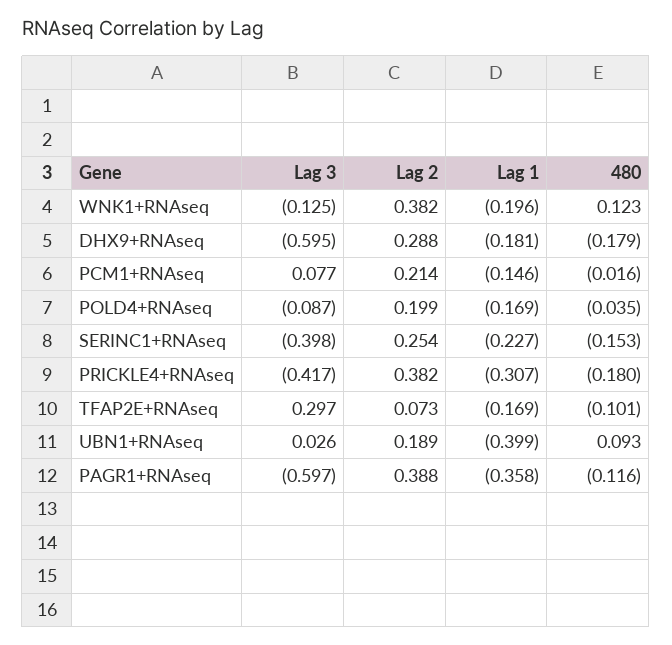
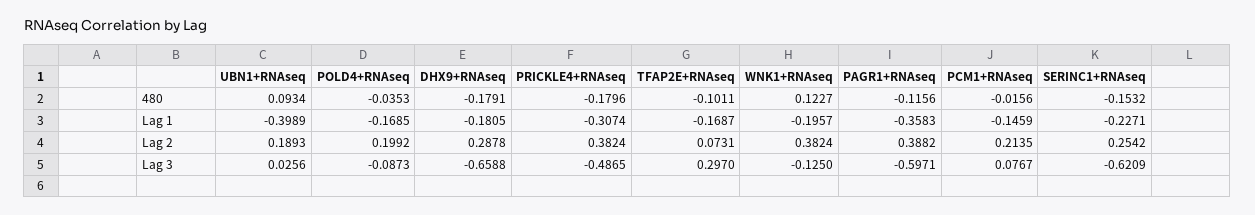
  {
    "Lag 3": {
      "WNK1+RNAseq": -0.125,
-     "DHX9+RNAseq": -0.595,
+     "DHX9+RNAseq": -0.6588,
      "PCM1+RNAseq": 0.0767,
      "POLD4+RNAseq": -0.0873,
-     "SERINC1+RNAseq": -0.398,
+     "SERINC1+RNAseq": -0.6209,
-     "PRICKLE4+RNAseq": -0.417,
+     "PRICKLE4+RNAseq": -0.4865,
      "TFAP2E+RNAseq": 0.297,
      "UBN1+RNAseq": 0.0256,
      "PAGR1+RNAseq": -0.5971
    },
    "Lag 2": {
      "WNK1+RNAseq": 0.3824,
      "DHX9+RNAseq": 0.2878,
      "PCM1+RNAseq": 0.2135,
      "POLD4+RNAseq": 0.1992,
      "SERINC1+RNAseq": 0.2542,
      "PRICKLE4+RNAseq": 0.3824,
      "TFAP2E+RNAseq": 0.0731,
      "UBN1+RNAseq": 0.1893,
      "PAGR1+RNAseq": 0.3882
    },
    "Lag 1": {
      "WNK1+RNAseq": -0.1957,
      "DHX9+RNAseq": -0.1805,
      "PCM1+RNAseq": -0.1459,
      "POLD4+RNAseq": -0.1685,
      "SERINC1+RNAseq": -0.2271,
      "PRICKLE4+RNAseq": -0.3074,
      "TFAP2E+RNAseq": -0.1687,
      "UBN1+RNAseq": -0.3989,
      "PAGR1+RNAseq": -0.3583
    },
    "480": {
      "WNK1+RNAseq": 0.1227,
      "DHX9+RNAseq": -0.1791,
      "PCM1+RNAseq": -0.0156,
      "POLD4+RNAseq": -0.0353,
      "SERINC1+RNAseq": -0.1532,
      "PRICKLE4+RNAseq": -0.1796,
      "TFAP2E+RNAseq": -0.1011,
      "UBN1+RNAseq": 0.0934,
      "PAGR1+RNAseq": -0.1156
    }
  }

